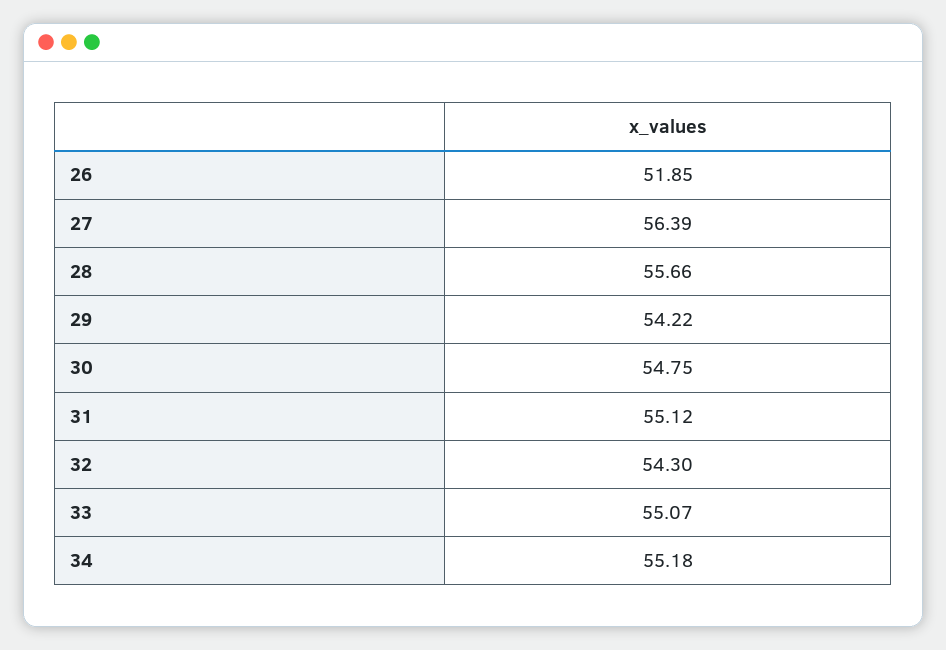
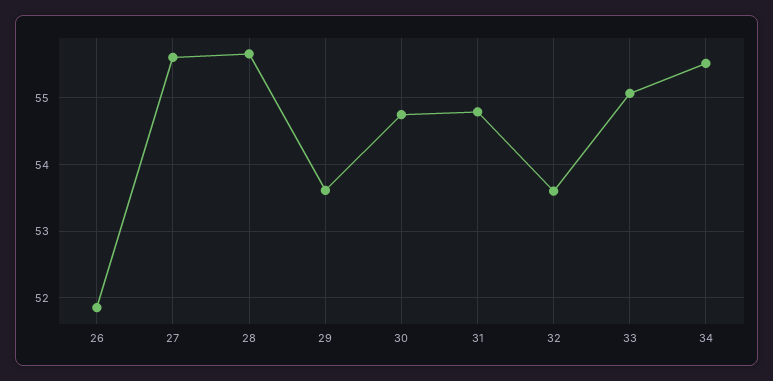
  {
    "26": 51.85,
-   "27": 56.39,
+   "27": 55.6,
    "28": 55.66,
-   "29": 54.22,
+   "29": 53.6,
    "30": 54.75,
-   "31": 55.12,
+   "31": 54.8,
-   "32": 54.3,
+   "32": 53.6,
    "33": 55.07,
-   "34": 55.18
+   "34": 55.5
  }

